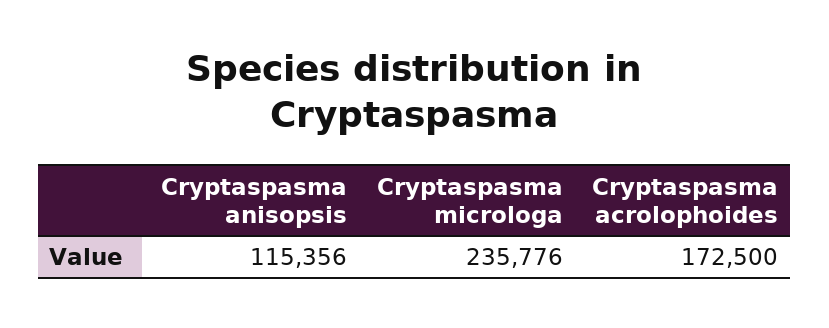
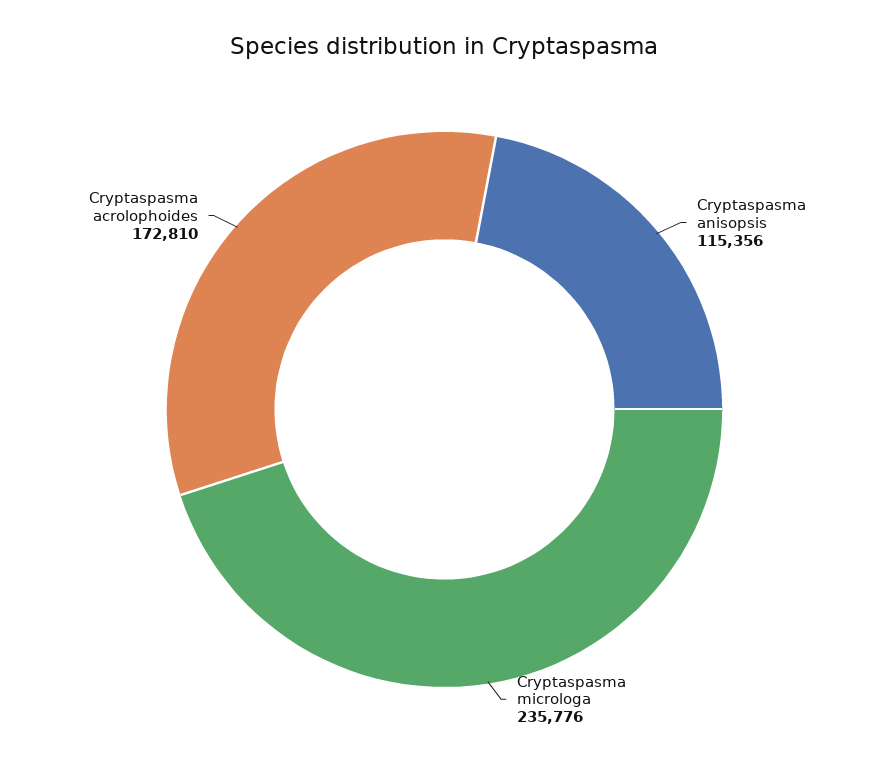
  {
    "Cryptaspasma anisopsis": 115356,
    "Cryptaspasma microloga": 235776,
-   "Cryptaspasma acrolophoides": 172500
+   "Cryptaspasma acrolophoides": 172810
  }

